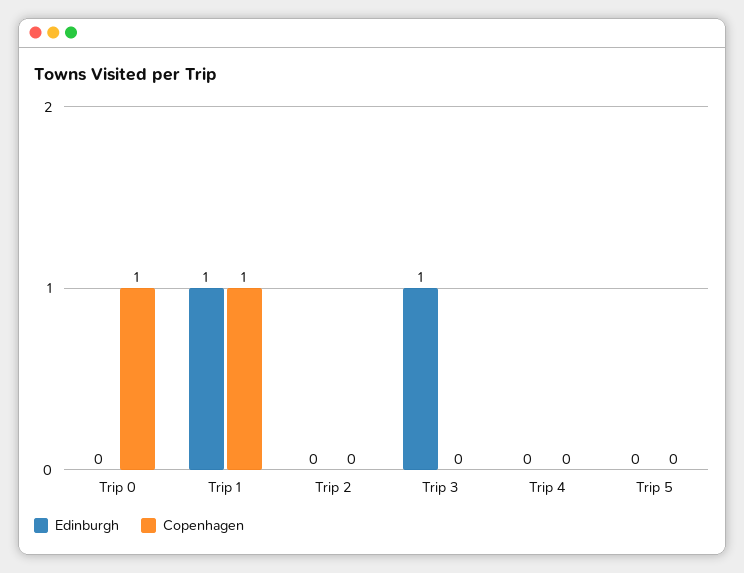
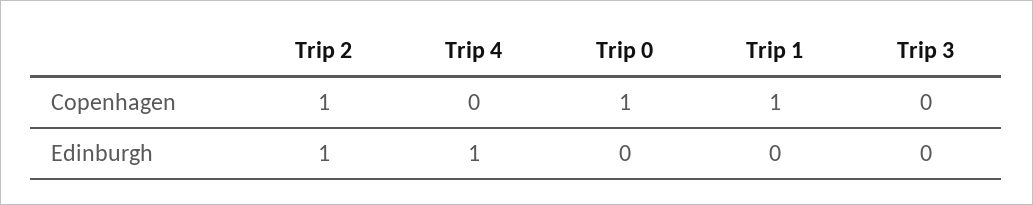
  {
    "Edinburgh": {
      "Trip 0": 0,
-     "Trip 1": 1,
+     "Trip 1": 0,
-     "Trip 2": 0,
+     "Trip 2": 1,
-     "Trip 3": 1,
+     "Trip 3": 0,
-     "Trip 4": 0,
+     "Trip 4": 1
-     "Trip 5": 0
    },
    "Copenhagen": {
      "Trip 0": 1,
      "Trip 1": 1,
-     "Trip 2": 0,
+     "Trip 2": 1,
      "Trip 3": 0,
-     "Trip 4": 0,
+     "Trip 4": 0
-     "Trip 5": 0
    }
  }

